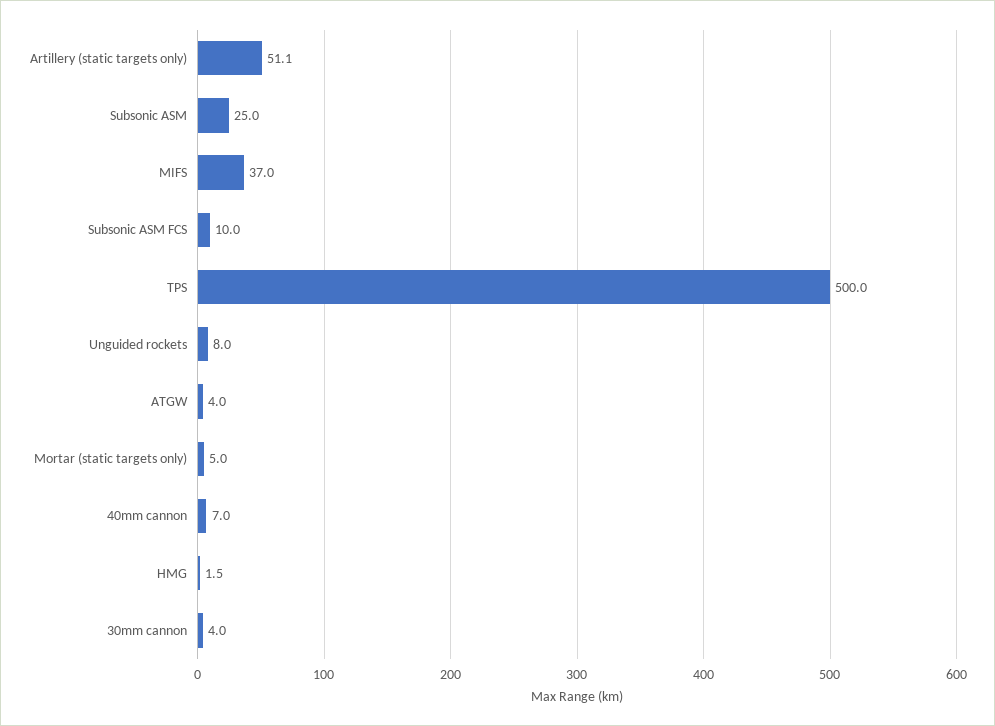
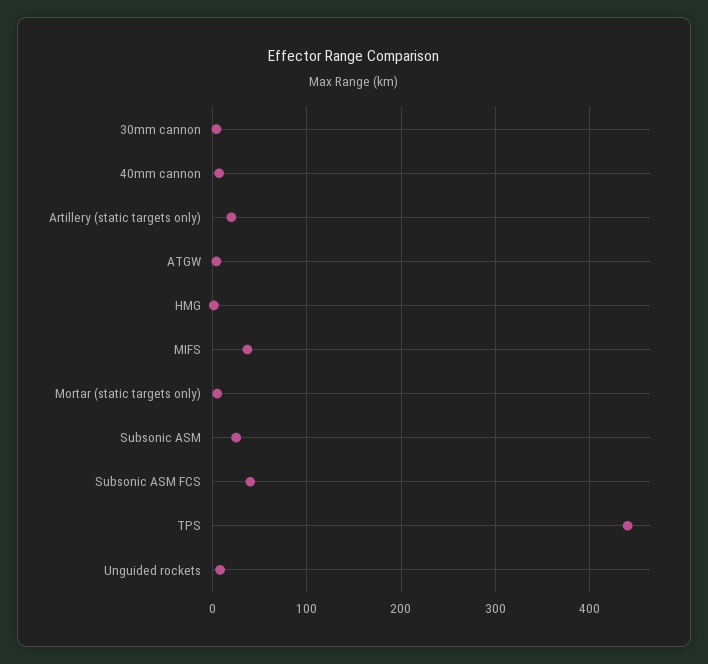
  {
-   "Artillery (static targets only)": 51.1,
+   "Artillery (static targets only)": 20,
    "Subsonic ASM": 25,
    "MIFS": 37,
-   "Subsonic ASM FCS": 10,
+   "Subsonic ASM FCS": 40,
-   "TPS": 500,
+   "TPS": 440,
    "Unguided rockets": 8,
    "ATGW": 4,
    "Mortar (static targets only)": 5,
    "40mm cannon": 7,
    "HMG": 1.5,
    "30mm cannon": 4
  }

